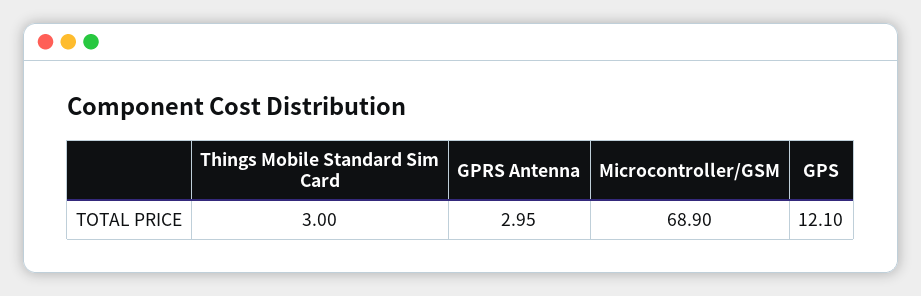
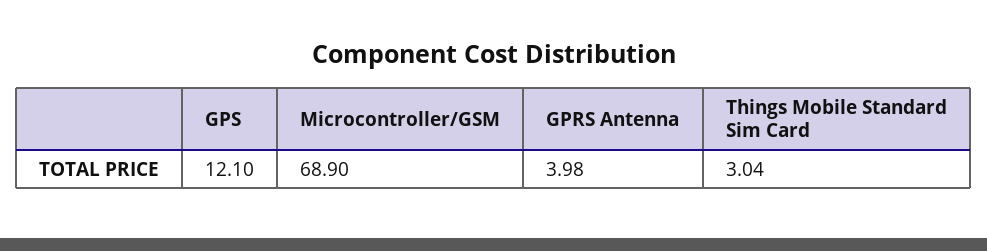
  {
-   "Things Mobile Standard Sim Card": 3,
+   "Things Mobile Standard Sim Card": 3.04,
-   "GPRS Antenna": 2.95,
+   "GPRS Antenna": 3.98,
    "Microcontroller/GSM": 68.9,
    "GPS": 12.1
  }

